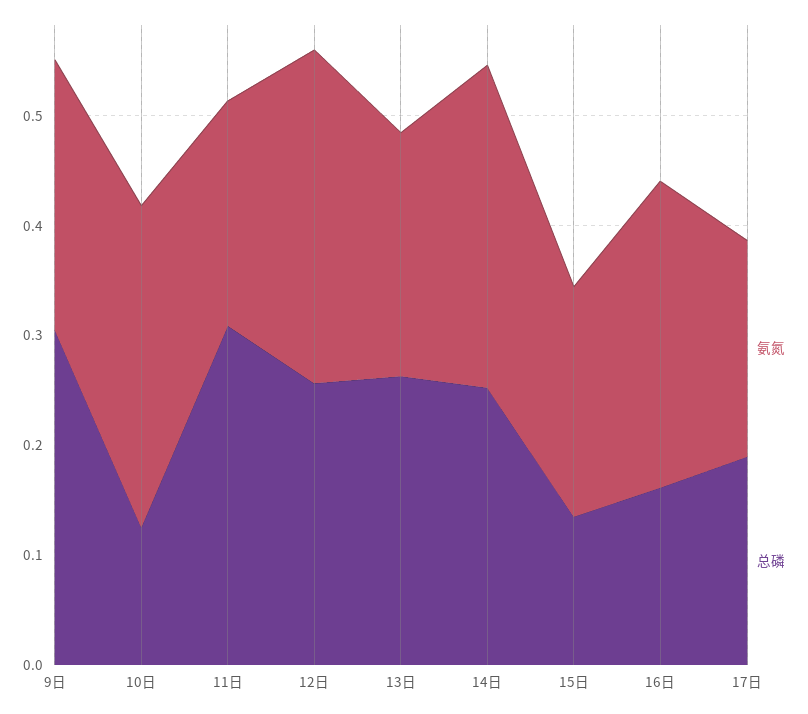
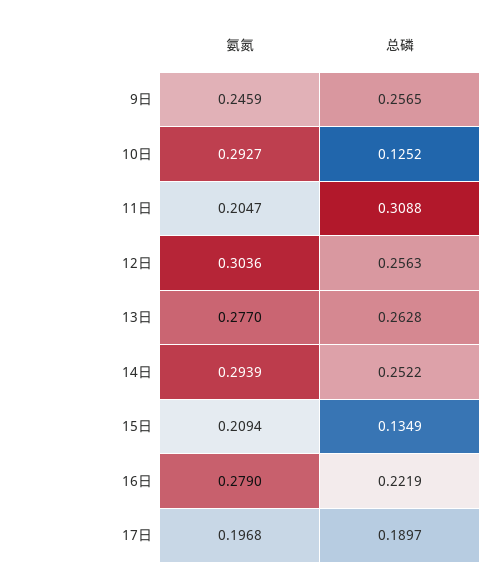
  {
    "氨氮": {
      "9日": 0.2459,
      "10日": 0.2927,
      "11日": 0.2047,
      "12日": 0.3036,
-     "13日": 0.22,
+     "13日": 0.277,
      "14日": 0.2939,
      "15日": 0.2094,
      "16日": 0.279,
      "17日": 0.1968
    },
    "总磷": {
-     "9日": 0.3,
+     "9日": 0.2565,
      "10日": 0.1252,
      "11日": 0.3088,
      "12日": 0.2563,
      "13日": 0.2628,
      "14日": 0.2522,
      "15日": 0.1349,
-     "16日": 0.16,
+     "16日": 0.2219,
      "17日": 0.1897
    }
  }

